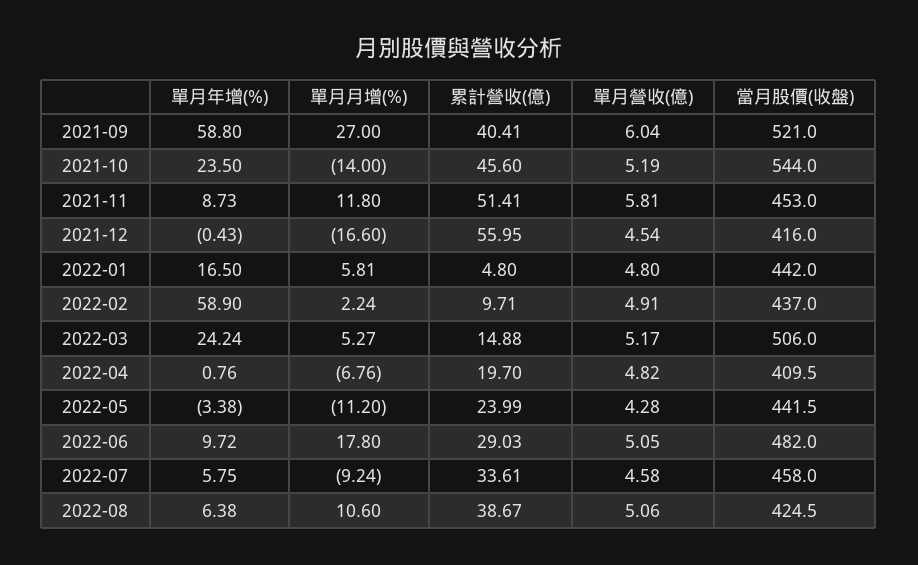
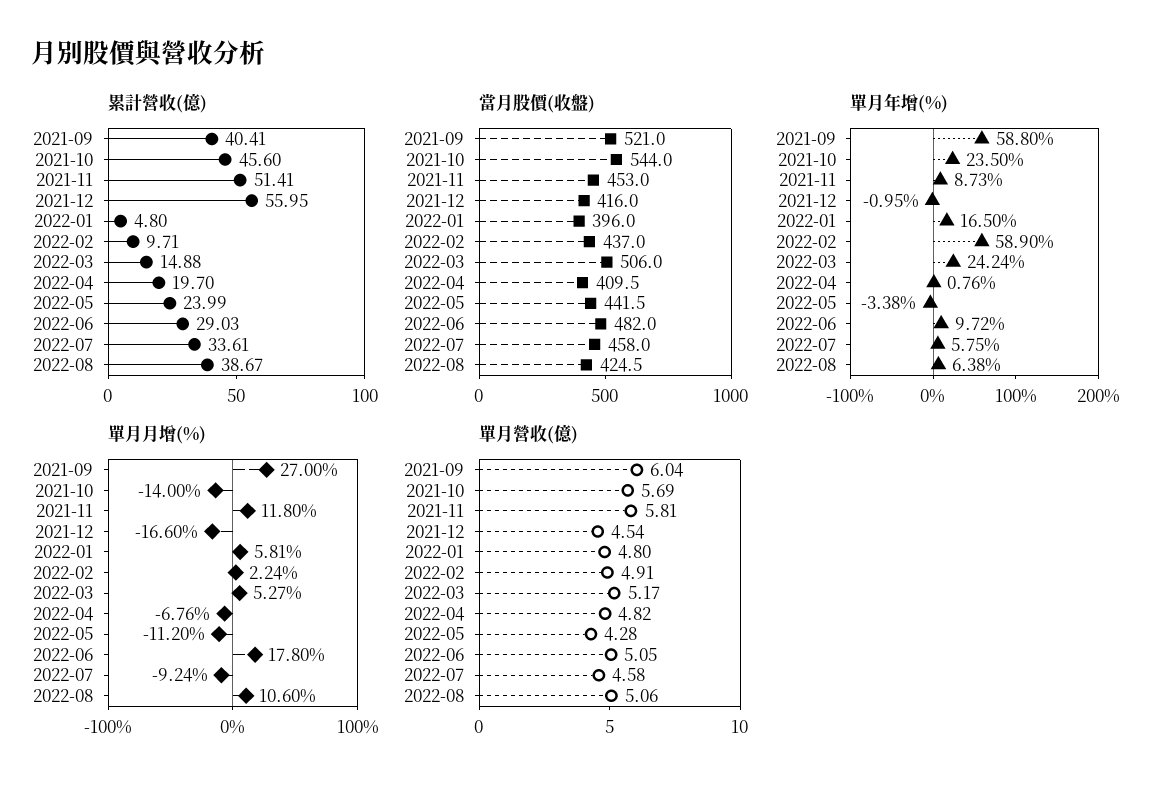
  {
    "單月年增(%)": {
      "2021-09": 58.8,
      "2021-10": 23.5,
      "2021-11": 8.73,
-     "2021-12": -0.43,
+     "2021-12": -0.95,
      "2022-01": 16.5,
      "2022-02": 58.9,
      "2022-03": 24.24,
      "2022-04": 0.76,
      "2022-05": -3.38,
      "2022-06": 9.72,
      "2022-07": 5.75,
      "2022-08": 6.38
    },
    "單月月增(%)": {
      "2021-09": 27,
      "2021-10": -14,
      "2021-11": 11.8,
      "2021-12": -16.6,
      "2022-01": 5.81,
      "2022-02": 2.24,
      "2022-03": 5.27,
      "2022-04": -6.76,
      "2022-05": -11.2,
      "2022-06": 17.8,
      "2022-07": -9.24,
      "2022-08": 10.6
    },
    "累計營收(億)": {
      "2021-09": 40.41,
      "2021-10": 45.6,
      "2021-11": 51.41,
      "2021-12": 55.95,
      "2022-01": 4.8,
      "2022-02": 9.71,
      "2022-03": 14.88,
      "2022-04": 19.7,
      "2022-05": 23.99,
      "2022-06": 29.03,
      "2022-07": 33.61,
      "2022-08": 38.67
    },
    "單月營收(億)": {
      "2021-09": 6.04,
-     "2021-10": 5.19,
+     "2021-10": 5.69,
      "2021-11": 5.81,
      "2021-12": 4.54,
      "2022-01": 4.8,
      "2022-02": 4.91,
      "2022-03": 5.17,
      "2022-04": 4.82,
      "2022-05": 4.28,
      "2022-06": 5.05,
      "2022-07": 4.58,
      "2022-08": 5.06
    },
    "當月股價(收盤)": {
      "2021-09": 521,
      "2021-10": 544,
      "2021-11": 453,
      "2021-12": 416,
-     "2022-01": 442,
+     "2022-01": 396,
      "2022-02": 437,
      "2022-03": 506,
      "2022-04": 409.5,
      "2022-05": 441.5,
      "2022-06": 482,
      "2022-07": 458,
      "2022-08": 424.5
    }
  }

